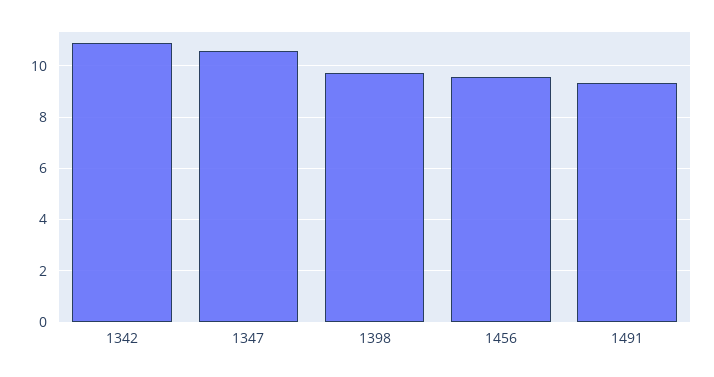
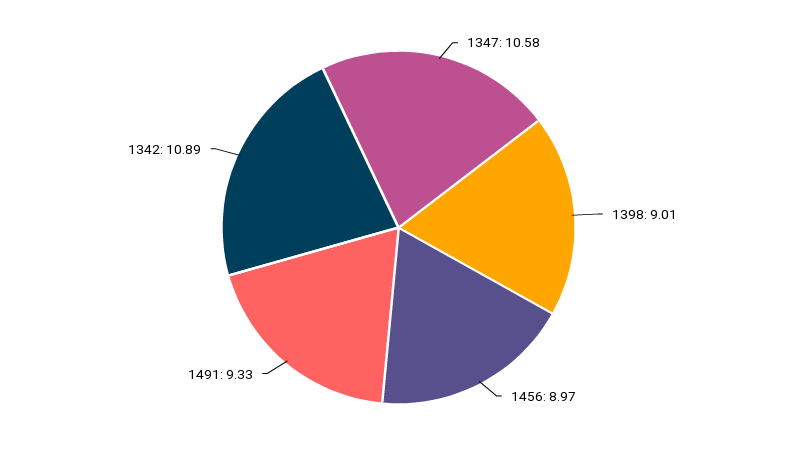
  {
    "1342": 10.89,
    "1347": 10.58,
-   "1398": 9.75,
+   "1398": 9.01,
-   "1456": 9.5,
+   "1456": 8.97,
    "1491": 9.33
  }

